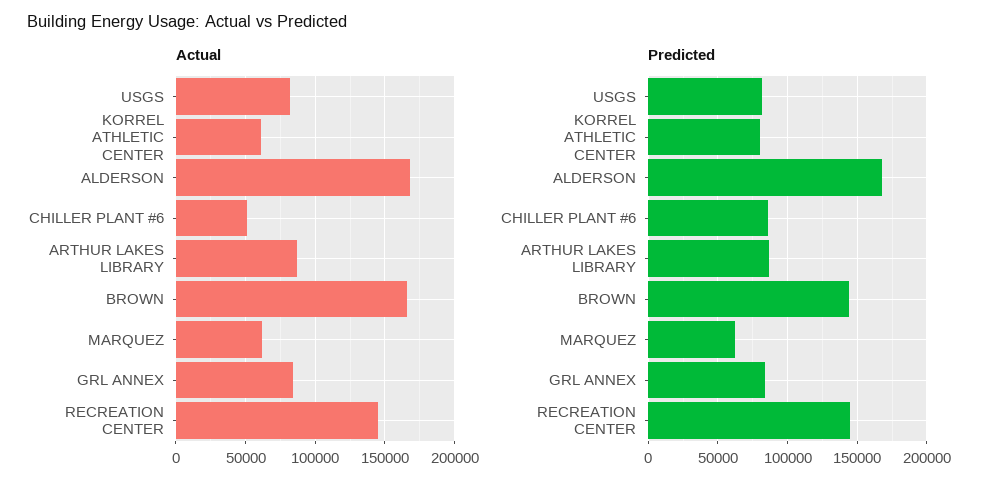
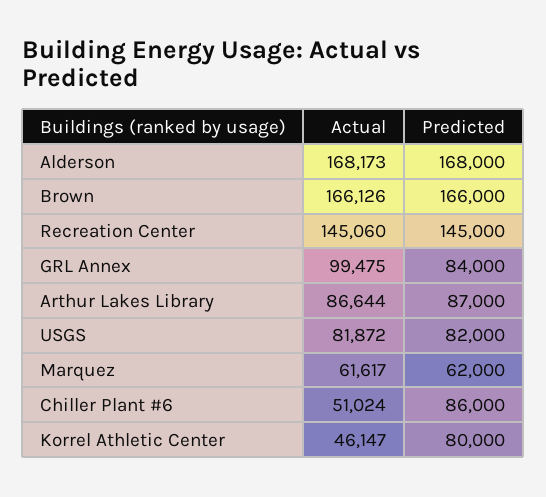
  {
    "Actual": {
      "USGS": 81872,
-     "KORREL ATHLETIC CENTER": 60000,
+     "KORREL ATHLETIC CENTER": 46147,
      "ALDERSON": 168173,
      "CHILLER PLANT #6": 51024,
      "ARTHUR LAKES LIBRARY": 86644,
      "BROWN": 166126,
      "MARQUEZ": 61617,
-     "GRL ANNEX": 85000,
+     "GRL ANNEX": 99475,
      "RECREATION CENTER": 145060
    },
    "Predicted": {
      "USGS": 82000,
      "KORREL ATHLETIC CENTER": 80000,
      "ALDERSON": 168000,
      "CHILLER PLANT #6": 86000,
      "ARTHUR LAKES LIBRARY": 87000,
-     "BROWN": 145000,
+     "BROWN": 166000,
      "MARQUEZ": 62000,
      "GRL ANNEX": 84000,
      "RECREATION CENTER": 145000
    }
  }

